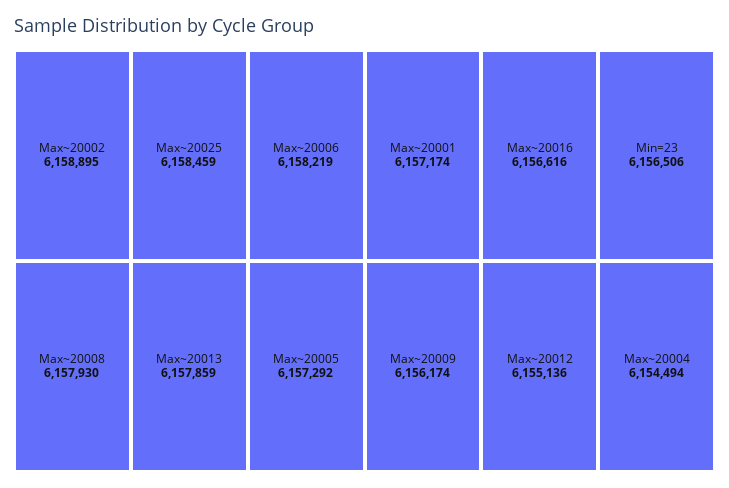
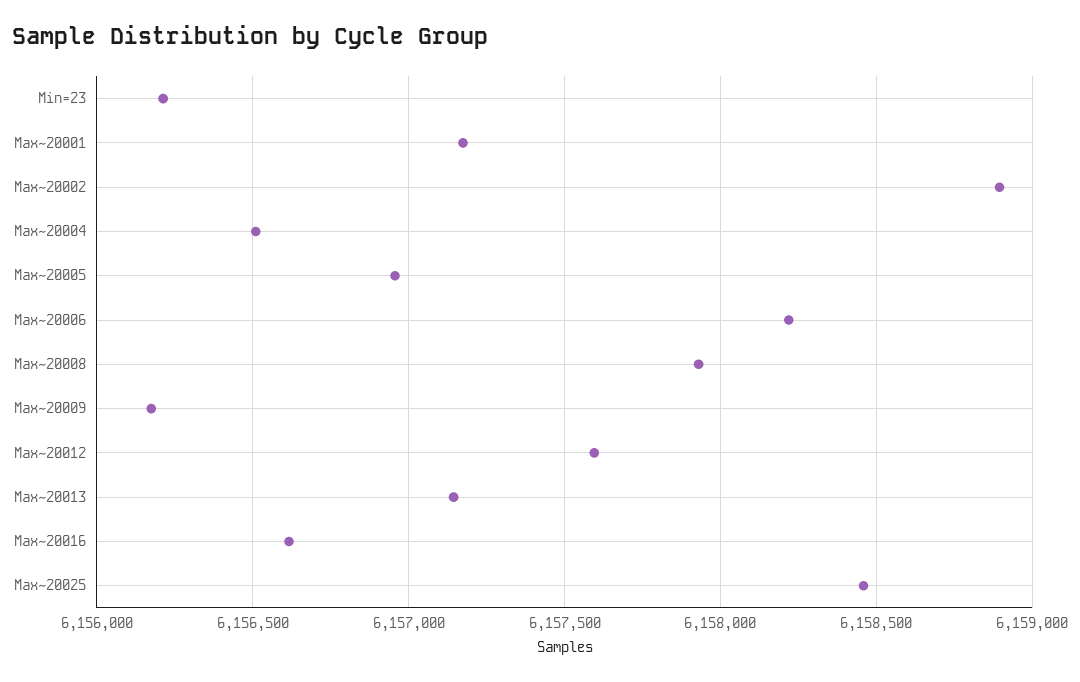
  {
    "Max~20002": 6158895,
    "Max~20025": 6158459,
    "Max~20006": 6158219,
    "Max~20008": 6157930,
-   "Max~20013": 6157859,
+   "Max~20013": 6157150,
-   "Max~20005": 6157292,
+   "Max~20005": 6156950,
    "Max~20001": 6157174,
    "Max~20016": 6156616,
-   "Min=23": 6156506,
+   "Min=23": 6156200,
    "Max~20009": 6156174,
-   "Max~20012": 6155136,
+   "Max~20012": 6157600,
-   "Max~20004": 6154494
+   "Max~20004": 6156500
  }

